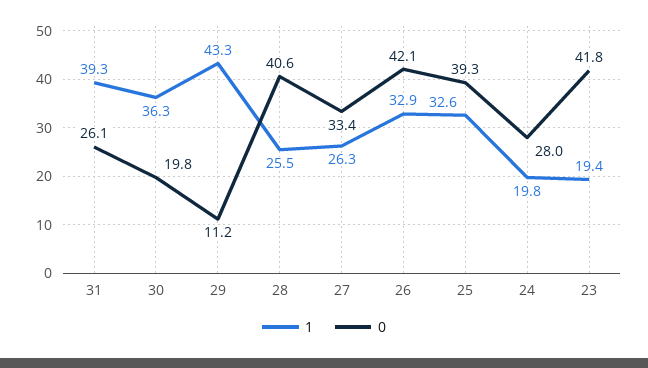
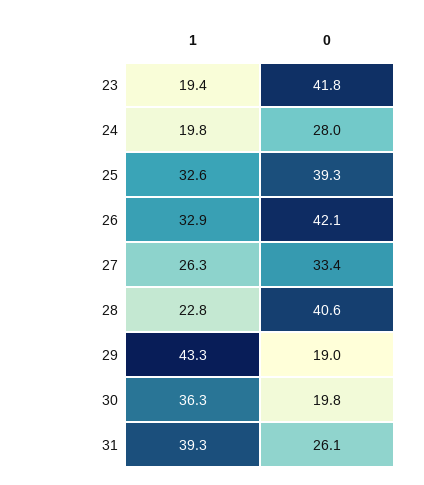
  {
    "1": {
      "31": 39.3,
      "30": 36.3,
      "29": 43.3,
-     "28": 25.5,
+     "28": 22.8,
      "27": 26.3,
      "26": 32.9,
      "25": 32.6,
      "24": 19.8,
      "23": 19.4
    },
    "0": {
      "31": 26.1,
      "30": 19.8,
-     "29": 11.2,
+     "29": 19,
      "28": 40.6,
      "27": 33.4,
      "26": 42.1,
      "25": 39.3,
      "24": 28,
      "23": 41.8
    }
  }

